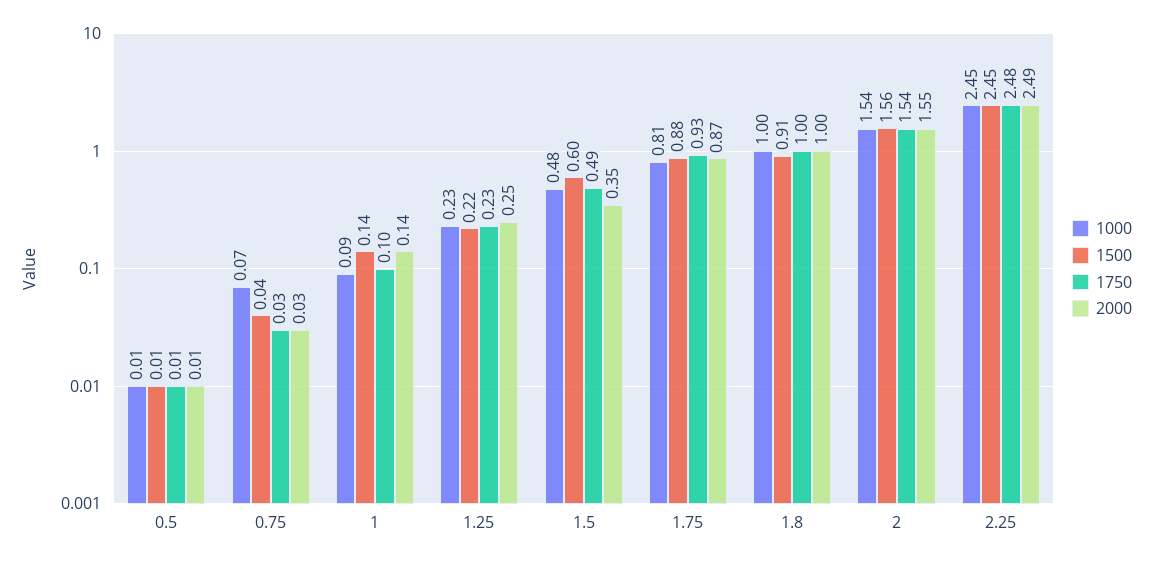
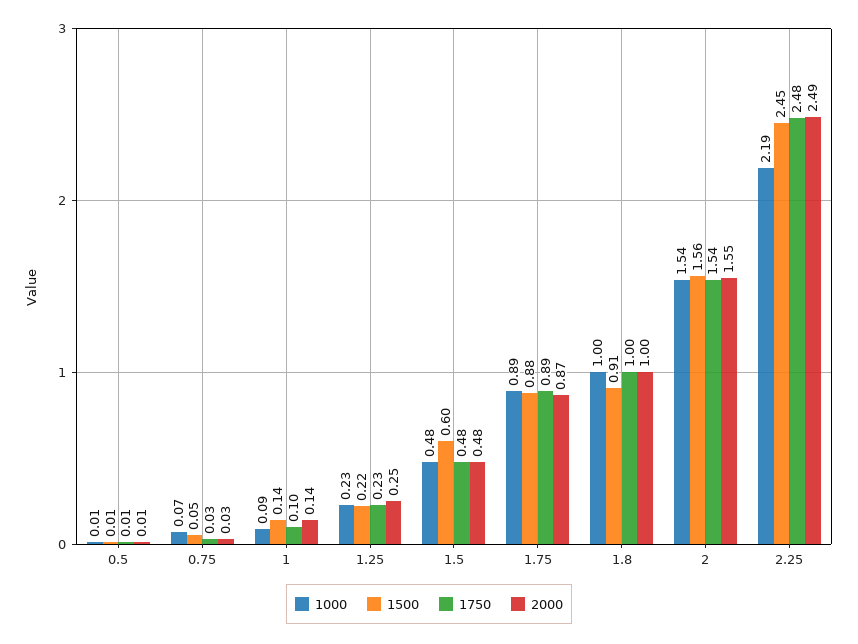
  {
    "1000": {
      "0.5": 0.01,
      "0.75": 0.07,
      "1": 0.09,
      "1.25": 0.23,
      "1.5": 0.48,
-     "1.75": 0.81,
+     "1.75": 0.89,
      "1.8": 1,
      "2": 1.54,
-     "2.25": 2.45
+     "2.25": 2.19
    },
    "1500": {
      "0.5": 0.01,
-     "0.75": 0.04,
+     "0.75": 0.05,
      "1": 0.14,
      "1.25": 0.22,
      "1.5": 0.6,
      "1.75": 0.88,
      "1.8": 0.91,
      "2": 1.56,
      "2.25": 2.45
    },
    "1750": {
      "0.5": 0.01,
      "0.75": 0.03,
      "1": 0.1,
      "1.25": 0.23,
-     "1.5": 0.49,
+     "1.5": 0.48,
-     "1.75": 0.93,
+     "1.75": 0.89,
      "1.8": 1,
      "2": 1.54,
      "2.25": 2.48
    },
    "2000": {
      "0.5": 0.01,
      "0.75": 0.03,
      "1": 0.14,
      "1.25": 0.25,
-     "1.5": 0.35,
+     "1.5": 0.48,
      "1.75": 0.87,
      "1.8": 1,
      "2": 1.55,
      "2.25": 2.49
    }
  }

